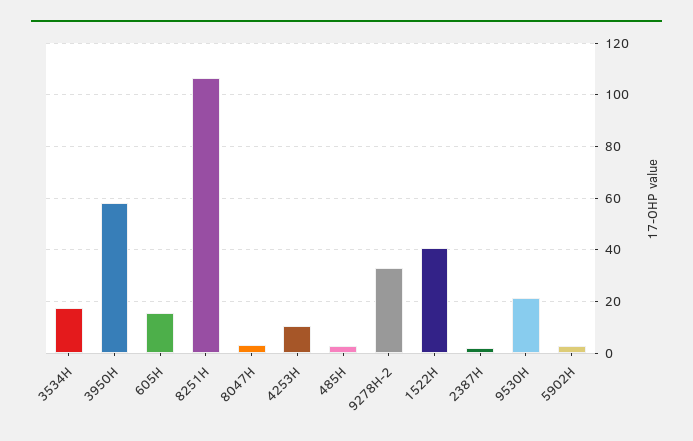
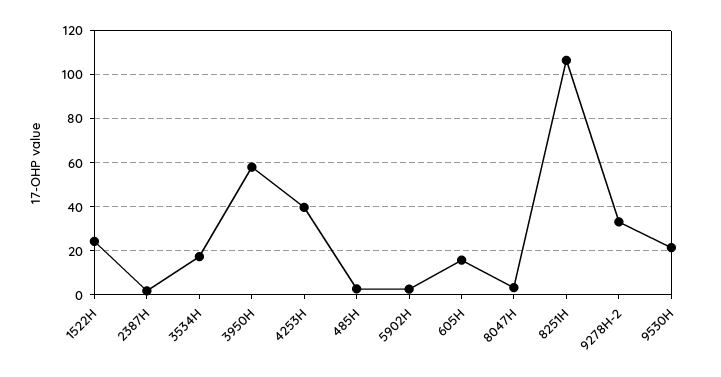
  {
    "3534H": 17.5,
    "3950H": 57.5,
    "605H": 15,
    "8251H": 107.5,
    "8047H": 2.5,
-   "4253H": 10,
+   "4253H": 40,
    "485H": 2.5,
    "9278H-2": 32.5,
-   "1522H": 40,
+   "1522H": 25,
    "2387H": 2.5,
    "9530H": 22.5,
    "5902H": 2.5
  }

